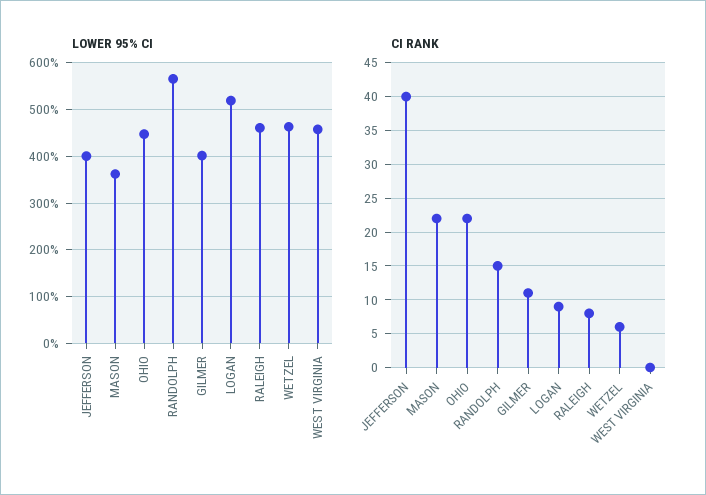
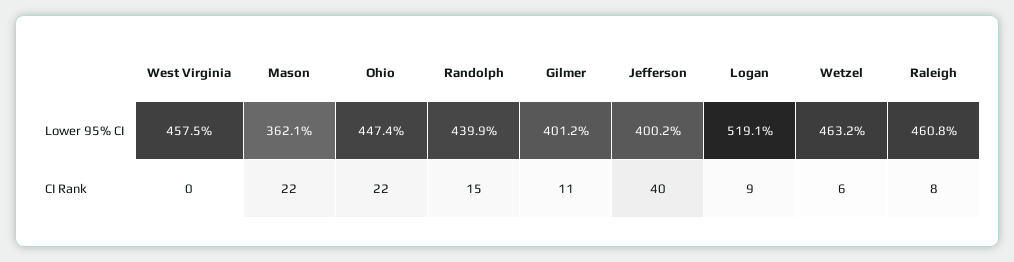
  {
    "LOWER 95% CI": {
      "JEFFERSON": 400.2,
      "MASON": 362.1,
      "OHIO": 447.4,
-     "RANDOLPH": 560,
+     "RANDOLPH": 439.9,
      "GILMER": 401.2,
      "LOGAN": 519.1,
      "RALEIGH": 460.8,
      "WETZEL": 463.2,
      "WEST VIRGINIA": 457.5
    },
    "CI RANK": {
      "JEFFERSON": 40,
      "MASON": 22,
      "OHIO": 22,
      "RANDOLPH": 15,
      "GILMER": 11,
      "LOGAN": 9,
      "RALEIGH": 8,
      "WETZEL": 6,
      "WEST VIRGINIA": 0
    }
  }

